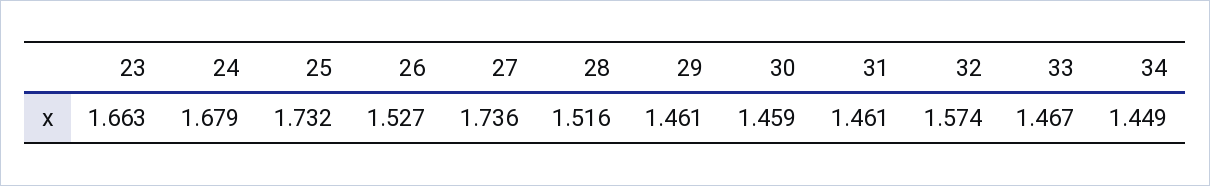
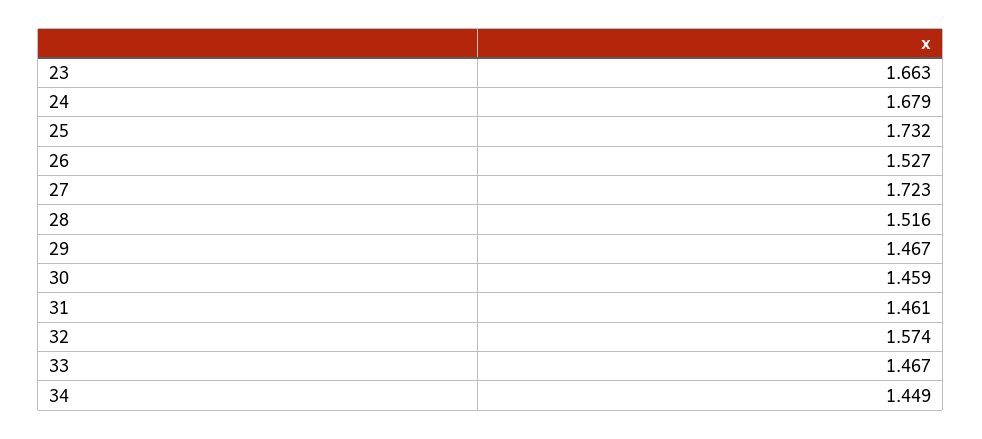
  {
    "23": 1.663,
    "24": 1.679,
    "25": 1.732,
    "26": 1.527,
-   "27": 1.736,
+   "27": 1.723,
    "28": 1.516,
-   "29": 1.461,
+   "29": 1.467,
    "30": 1.459,
    "31": 1.461,
    "32": 1.574,
    "33": 1.467,
    "34": 1.449
  }

